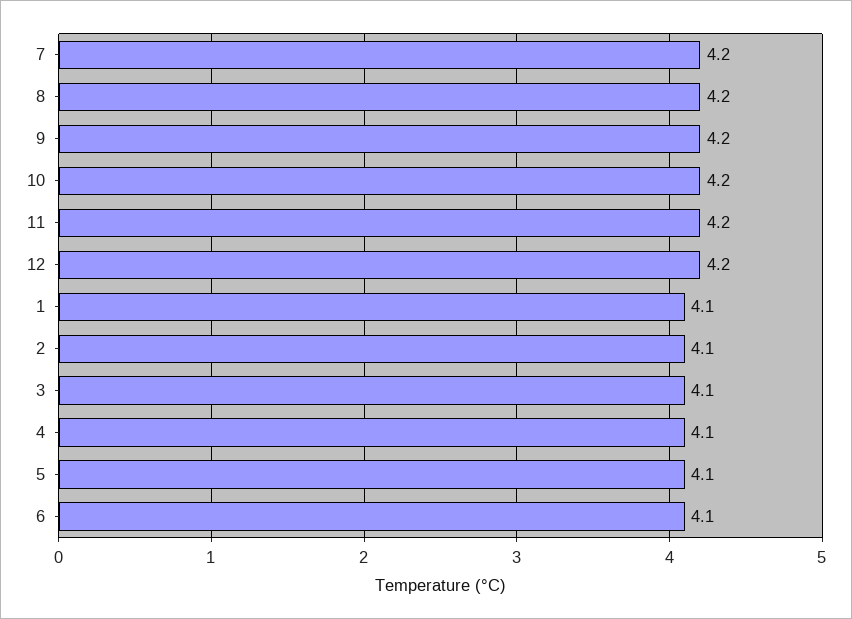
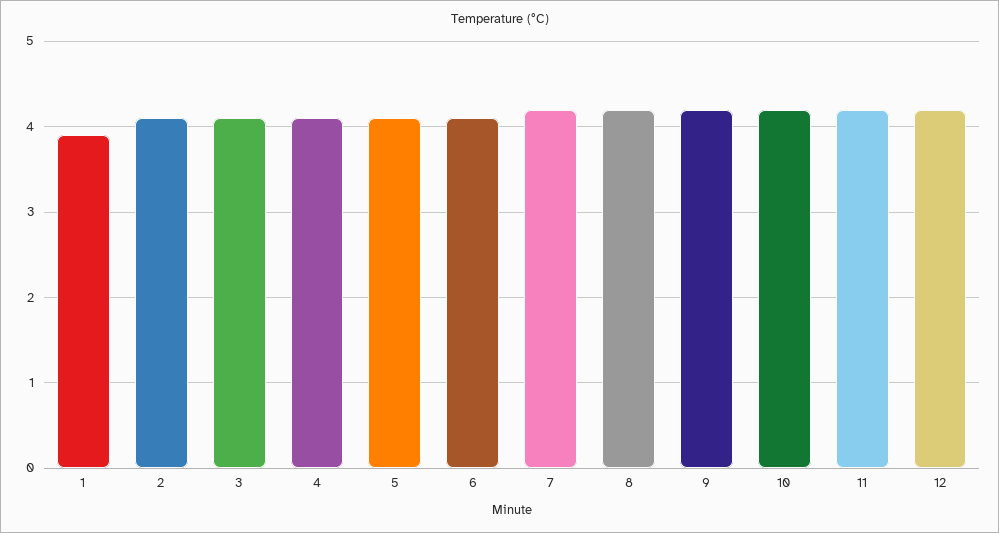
  {
    "7": 4.2,
    "8": 4.2,
    "9": 4.2,
    "10": 4.2,
    "11": 4.2,
    "12": 4.2,
-   "1": 4.1,
+   "1": 3.9,
    "2": 4.1,
    "3": 4.1,
    "4": 4.1,
    "5": 4.1,
    "6": 4.1
  }

